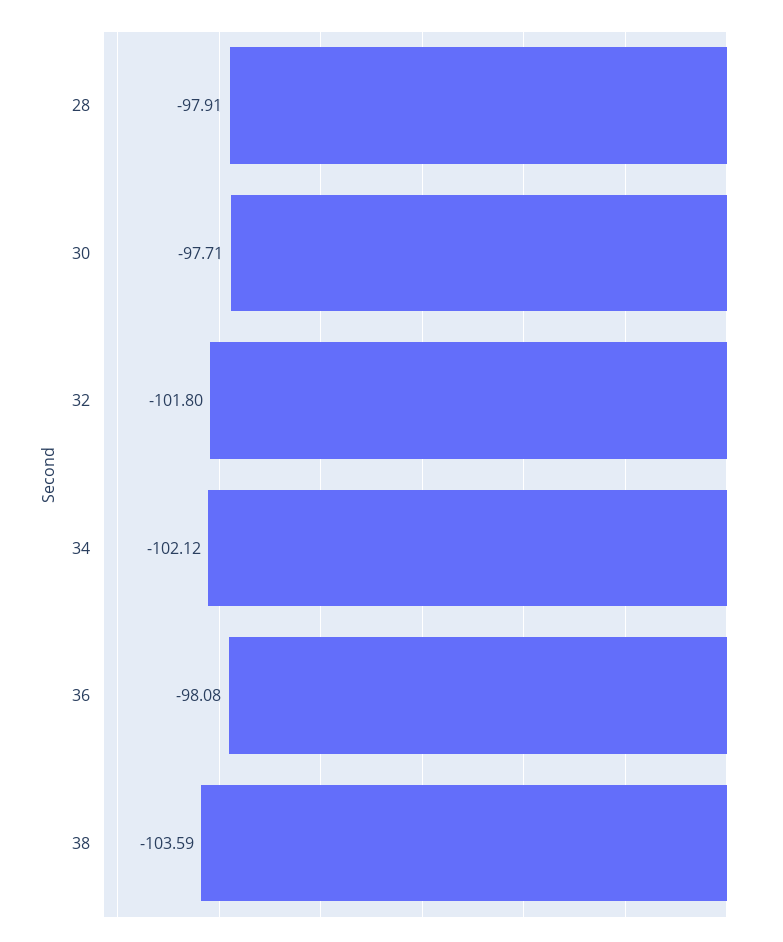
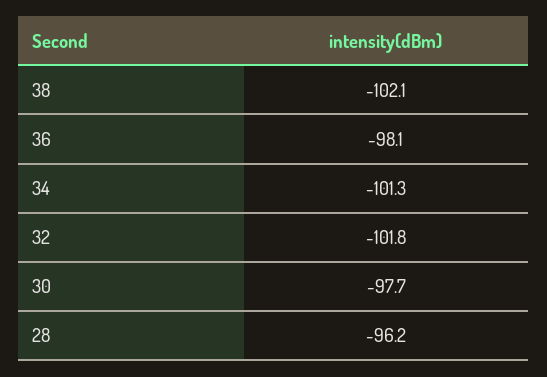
  {
-   "28": -97.91,
+   "28": -96.2,
    "30": -97.71,
    "32": -101.8,
-   "34": -102.12,
+   "34": -101.3,
    "36": -98.08,
-   "38": -103.59
+   "38": -102.1
  }

